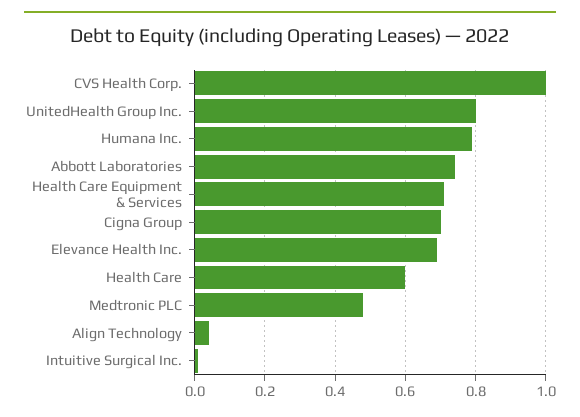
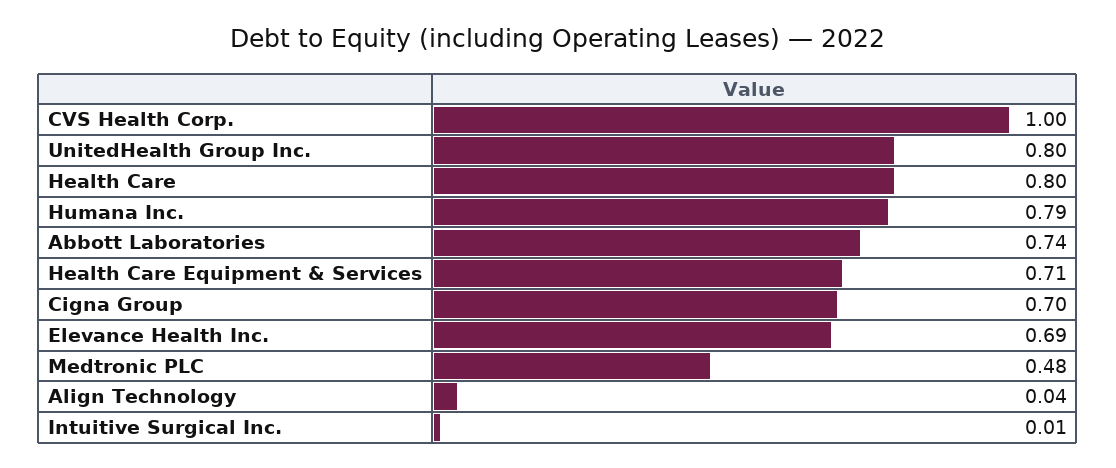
  {
    "CVS Health Corp.": 1,
    "UnitedHealth Group Inc.": 0.8,
    "Humana Inc.": 0.79,
    "Abbott Laboratories": 0.74,
    "Health Care Equipment & Services": 0.71,
    "Cigna Group": 0.7,
    "Elevance Health Inc.": 0.69,
-   "Health Care": 0.6,
+   "Health Care": 0.8,
    "Medtronic PLC": 0.48,
    "Align Technology": 0.04,
    "Intuitive Surgical Inc.": 0.01
  }

